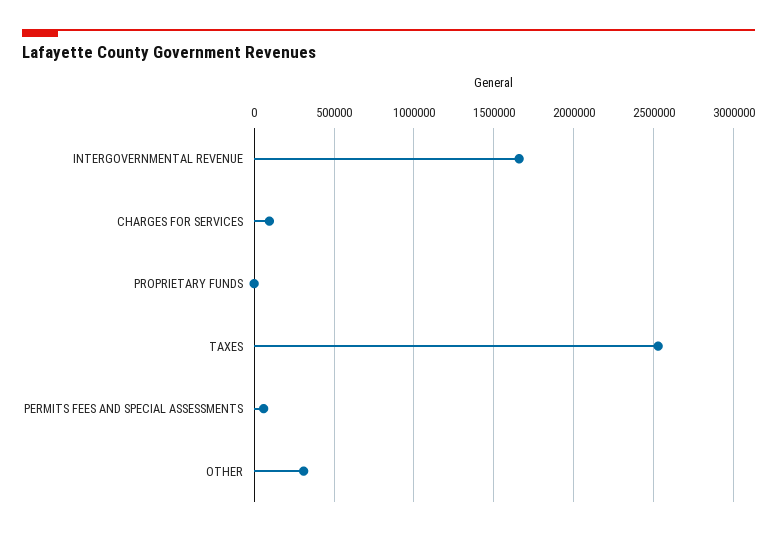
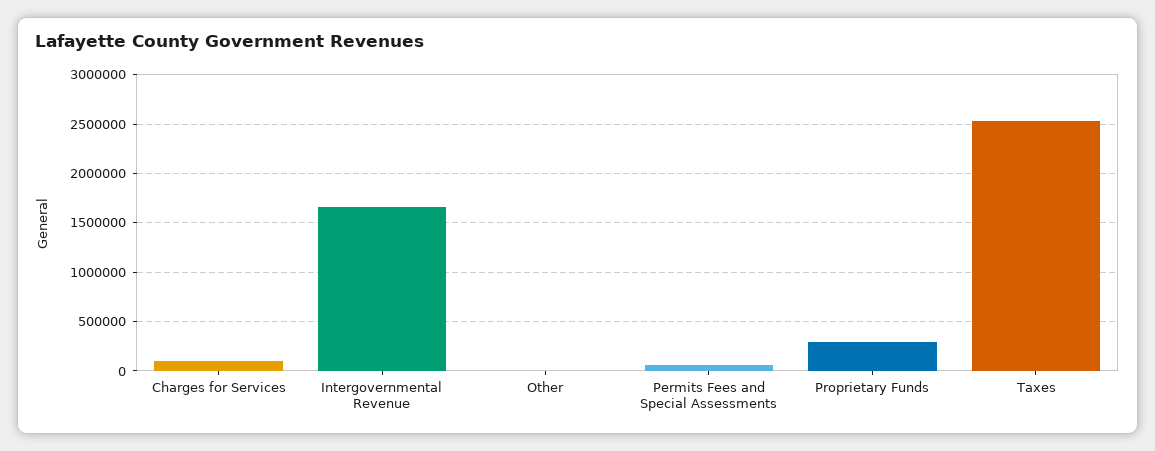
  {
    "INTERGOVERNMENTAL REVENUE": 1650000,
    "CHARGES FOR SERVICES": 100000,
-   "PROPRIETARY FUNDS": 0,
+   "PROPRIETARY FUNDS": 300000,
    "TAXES": 2550000,
    "PERMITS FEES AND SPECIAL ASSESSMENTS": 50000,
-   "OTHER": 300000
+   "OTHER": 0
  }

